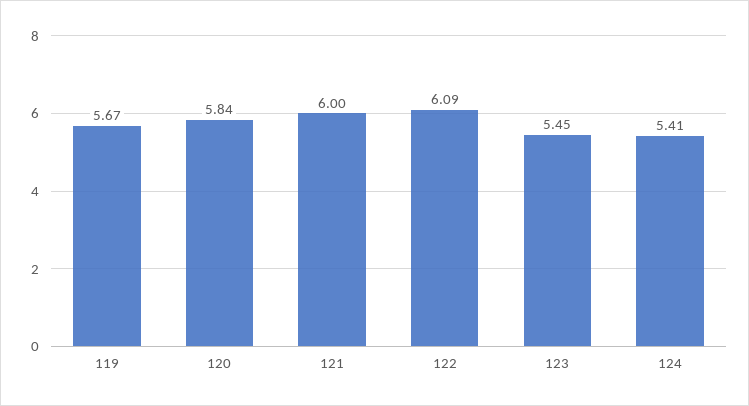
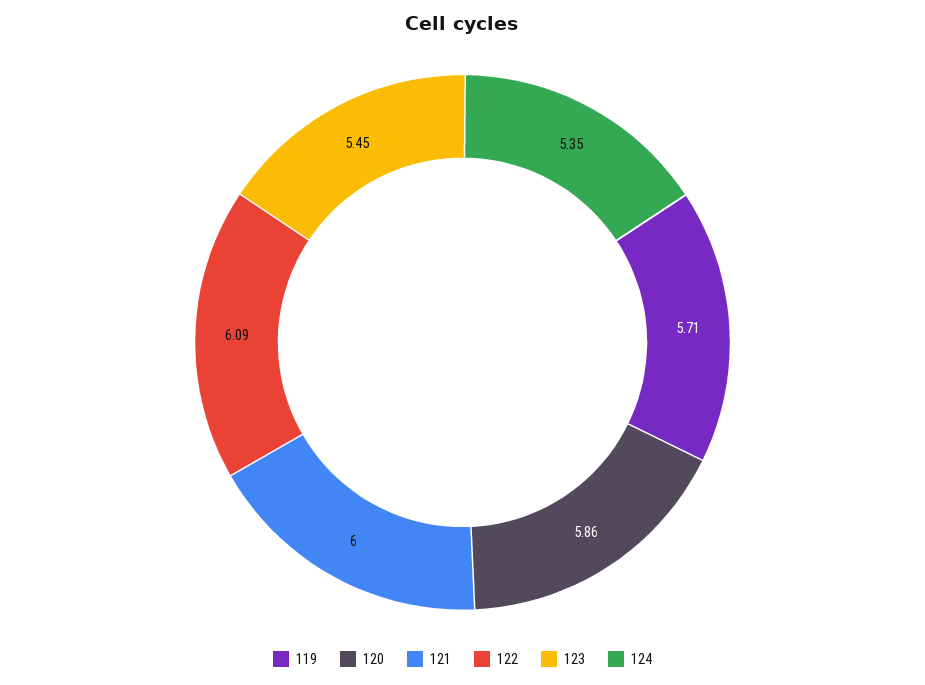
  {
-   "119": 5.67,
+   "119": 5.71,
-   "120": 5.84,
+   "120": 5.86,
    "121": 6,
    "122": 6.09,
    "123": 5.45,
-   "124": 5.41
+   "124": 5.35
  }

